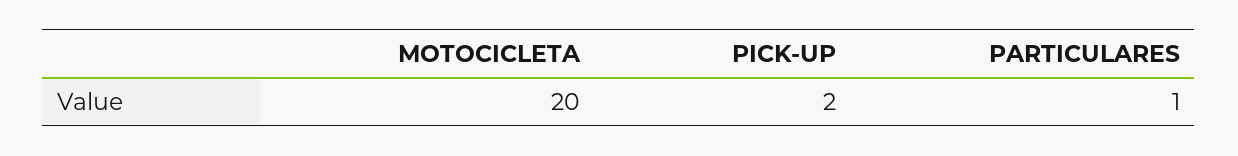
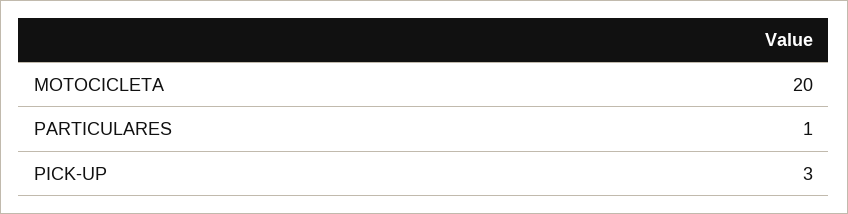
  {
    "MOTOCICLETA": 20,
-   "PICK-UP": 2,
+   "PICK-UP": 3,
    "PARTICULARES": 1
  }

